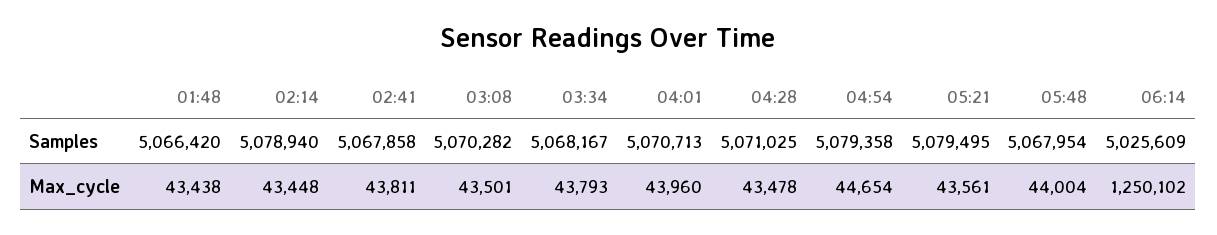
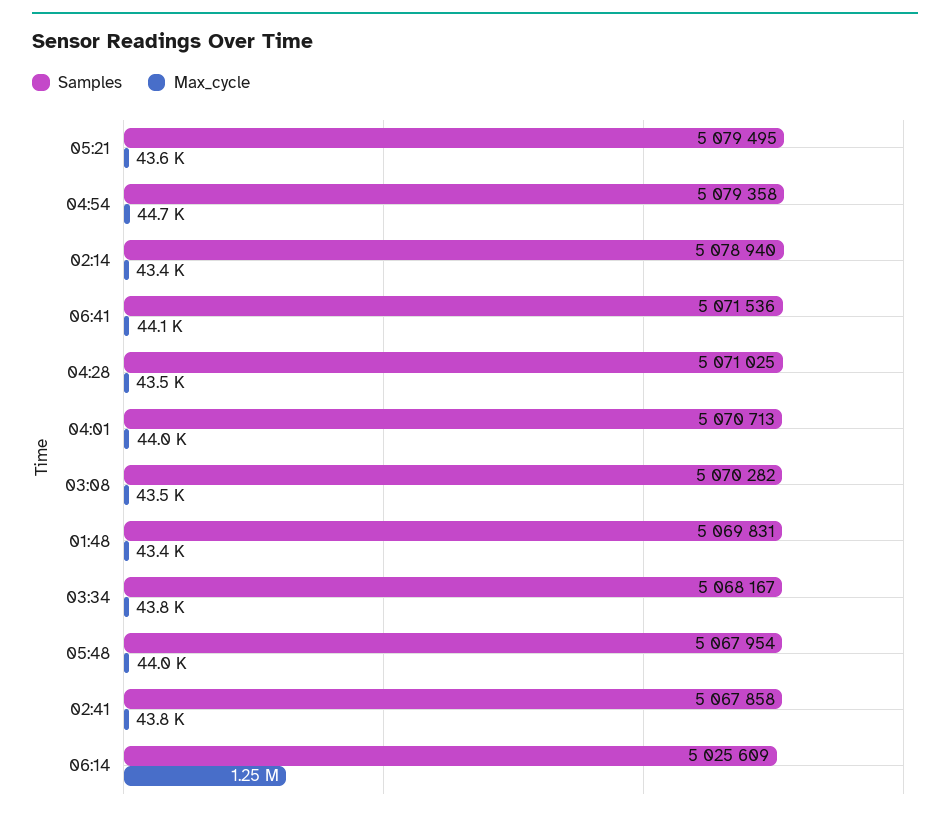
  {
    "Samples": {
-     "01:48": 5066420,
+     "01:48": 5069831,
      "02:14": 5078940,
      "02:41": 5067858,
      "03:08": 5070282,
      "03:34": 5068167,
      "04:01": 5070713,
      "04:28": 5071025,
      "04:54": 5079358,
      "05:21": 5079495,
      "05:48": 5067954,
-     "06:14": 5025609
+     "06:14": 5025609,
+     "06:41": 5071536
    },
    "Max_cycle": {
      "01:48": 43438,
      "02:14": 43448,
      "02:41": 43811,
      "03:08": 43501,
      "03:34": 43793,
      "04:01": 43960,
      "04:28": 43478,
      "04:54": 44654,
      "05:21": 43561,
      "05:48": 44004,
-     "06:14": 1250102
+     "06:14": 1250102,
+     "06:41": 44100
    }
  }

